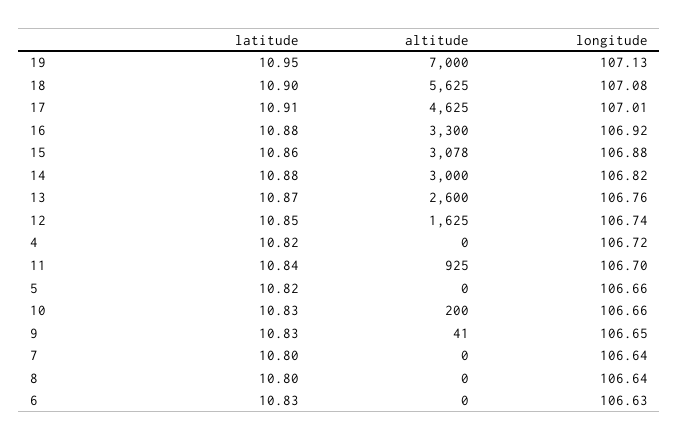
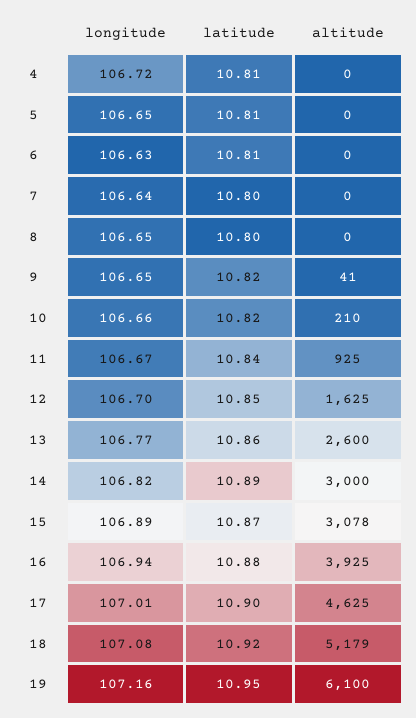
  {
    "latitude": {
      "19": 10.95,
-     "18": 10.9,
+     "18": 10.92,
-     "17": 10.91,
+     "17": 10.9,
      "16": 10.88,
-     "15": 10.86,
+     "15": 10.87,
-     "14": 10.88,
+     "14": 10.89,
-     "13": 10.87,
+     "13": 10.86,
      "12": 10.85,
-     "4": 10.82,
+     "4": 10.81,
      "11": 10.84,
-     "5": 10.82,
+     "5": 10.81,
-     "10": 10.83,
+     "10": 10.82,
-     "9": 10.83,
+     "9": 10.82,
      "7": 10.8,
      "8": 10.8,
-     "6": 10.83
+     "6": 10.81
    },
    "altitude": {
-     "19": 7000,
+     "19": 6100,
-     "18": 5625,
+     "18": 5179,
      "17": 4625,
-     "16": 3300,
+     "16": 3925,
      "15": 3078,
      "14": 3000,
      "13": 2600,
      "12": 1625,
      "4": 0,
      "11": 925,
      "5": 0,
-     "10": 200,
+     "10": 210,
      "9": 41,
      "7": 0,
      "8": 0,
      "6": 0
    },
    "longitude": {
-     "19": 107.13,
+     "19": 107.16,
      "18": 107.08,
      "17": 107.01,
-     "16": 106.92,
+     "16": 106.94,
-     "15": 106.88,
+     "15": 106.89,
      "14": 106.82,
-     "13": 106.76,
+     "13": 106.77,
-     "12": 106.74,
+     "12": 106.7,
      "4": 106.72,
-     "11": 106.7,
+     "11": 106.67,
-     "5": 106.66,
+     "5": 106.65,
      "10": 106.66,
      "9": 106.65,
      "7": 106.64,
-     "8": 106.64,
+     "8": 106.65,
      "6": 106.63
    }
  }

